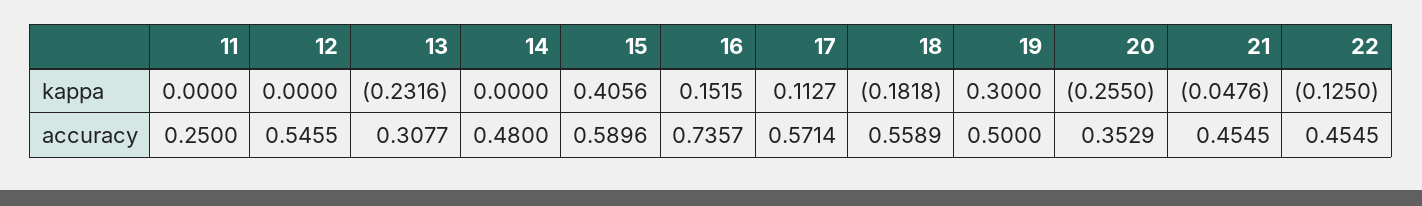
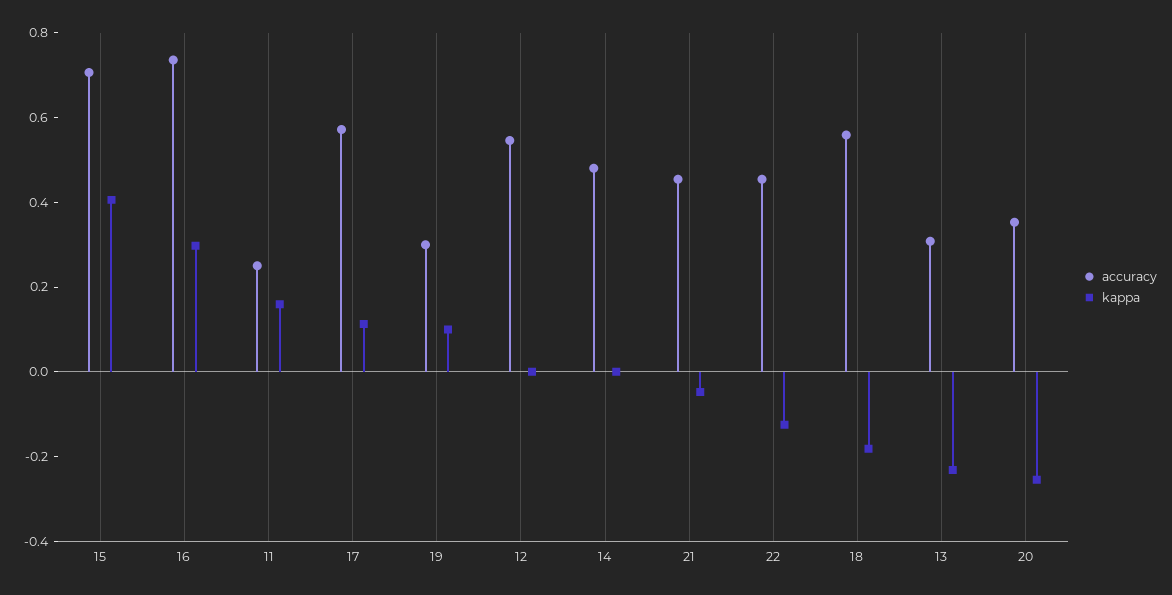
  {
    "kappa": {
-     "11": 0,
+     "11": 0.15,
      "12": 0,
      "13": -0.2316,
      "14": 0,
      "15": 0.4056,
-     "16": 0.1515,
+     "16": 0.3,
      "17": 0.1127,
      "18": -0.1818,
-     "19": 0.3,
+     "19": 0.1,
      "20": -0.255,
      "21": -0.0476,
      "22": -0.125
    },
    "accuracy": {
      "11": 0.25,
      "12": 0.5455,
      "13": 0.3077,
      "14": 0.48,
-     "15": 0.5896,
+     "15": 0.7,
      "16": 0.7357,
      "17": 0.5714,
      "18": 0.5589,
-     "19": 0.5,
+     "19": 0.3,
      "20": 0.3529,
      "21": 0.4545,
      "22": 0.4545
    }
  }

